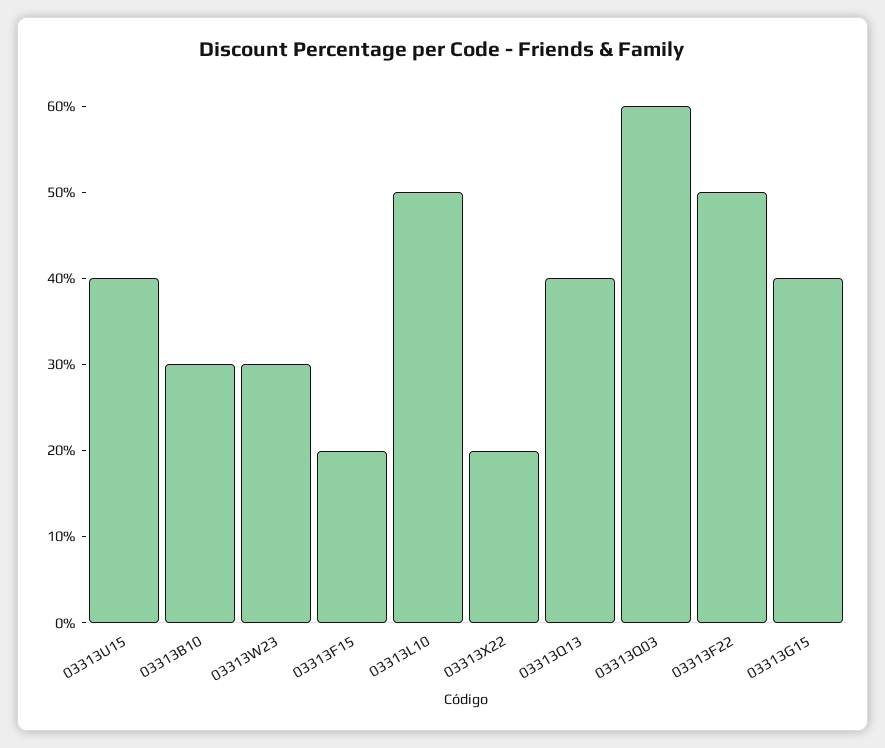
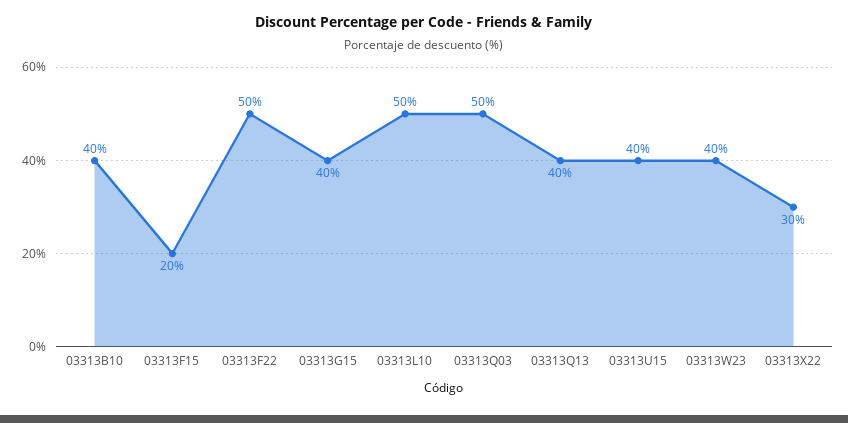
  {
    "03313U15": 40,
-   "03313B10": 30,
+   "03313B10": 40,
-   "03313W23": 30,
+   "03313W23": 40,
    "03313F15": 20,
    "03313L10": 50,
-   "03313X22": 20,
+   "03313X22": 30,
    "03313Q13": 40,
-   "03313Q03": 60,
+   "03313Q03": 50,
    "03313F22": 50,
    "03313G15": 40
  }

